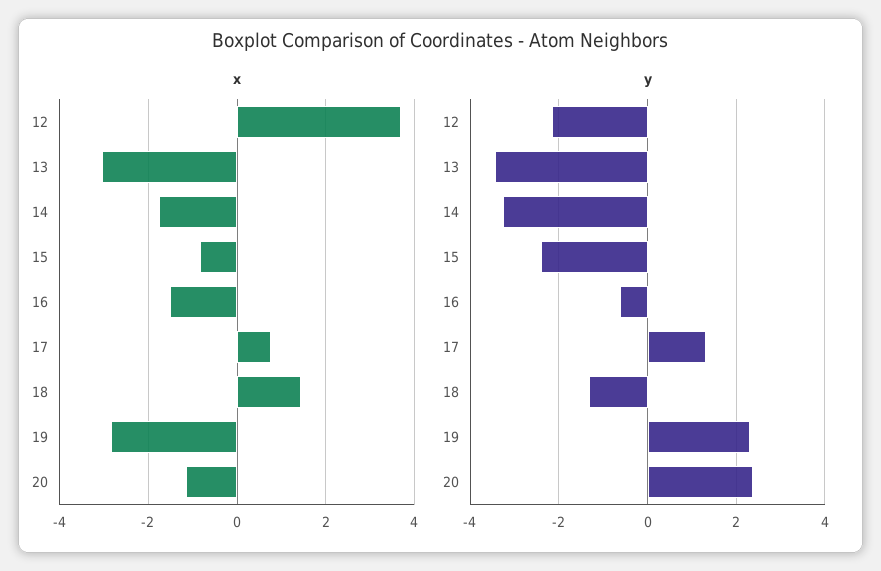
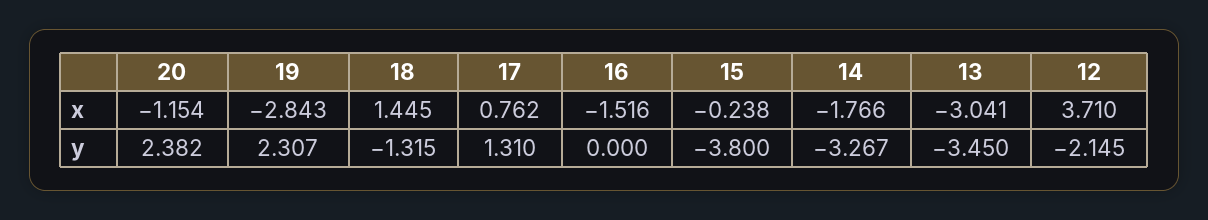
  {
    "x": {
      "12": 3.71,
      "13": -3.041,
      "14": -1.766,
-     "15": -0.8,
+     "15": -0.238,
      "16": -1.516,
      "17": 0.762,
      "18": 1.445,
      "19": -2.843,
      "20": -1.154
    },
    "y": {
      "12": -2.145,
      "13": -3.45,
      "14": -3.267,
-     "15": -2.4,
+     "15": -3.8,
-     "16": -0.6,
+     "16": 0,
      "17": 1.31,
      "18": -1.315,
      "19": 2.307,
      "20": 2.382
    }
  }

